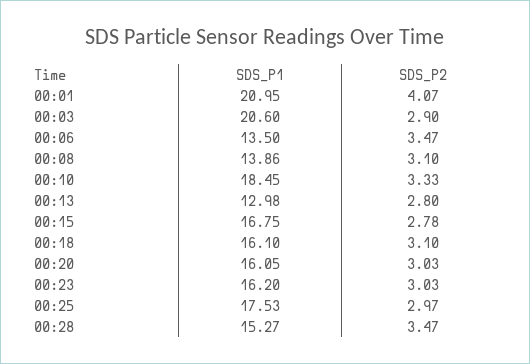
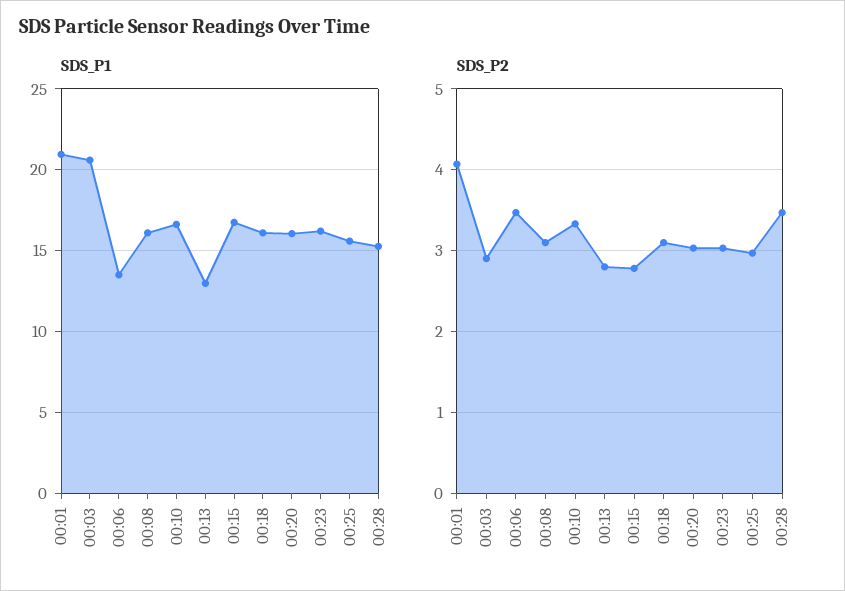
  {
    "SDS_P1": {
      "00:01": 20.95,
      "00:03": 20.6,
      "00:06": 13.5,
-     "00:08": 13.86,
+     "00:08": 16,
-     "00:10": 18.45,
+     "00:10": 16.5,
      "00:13": 12.98,
      "00:15": 16.75,
      "00:18": 16.1,
      "00:20": 16.05,
      "00:23": 16.2,
-     "00:25": 17.53,
+     "00:25": 15.5,
      "00:28": 15.27
    },
    "SDS_P2": {
      "00:01": 4.07,
      "00:03": 2.9,
      "00:06": 3.47,
      "00:08": 3.1,
      "00:10": 3.33,
      "00:13": 2.8,
      "00:15": 2.78,
      "00:18": 3.1,
      "00:20": 3.03,
      "00:23": 3.03,
      "00:25": 2.97,
      "00:28": 3.47
    }
  }

